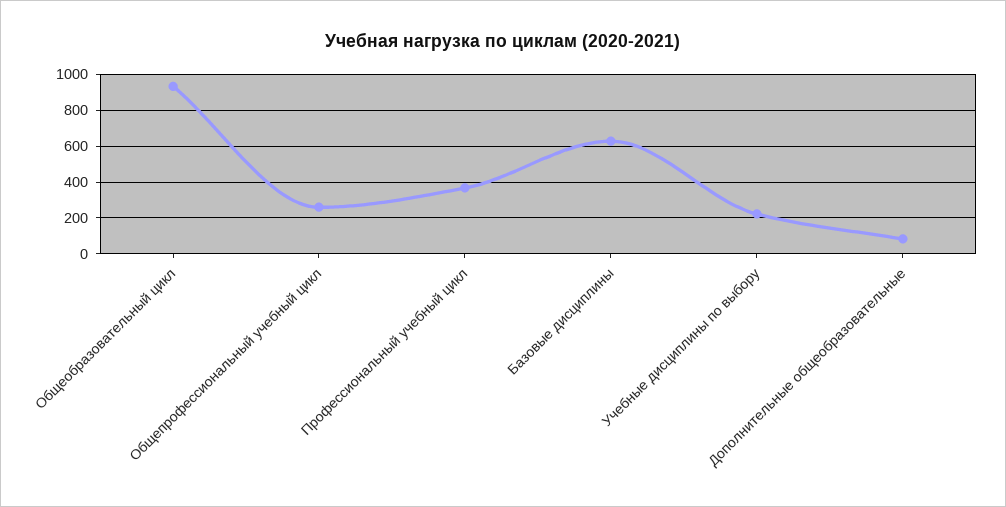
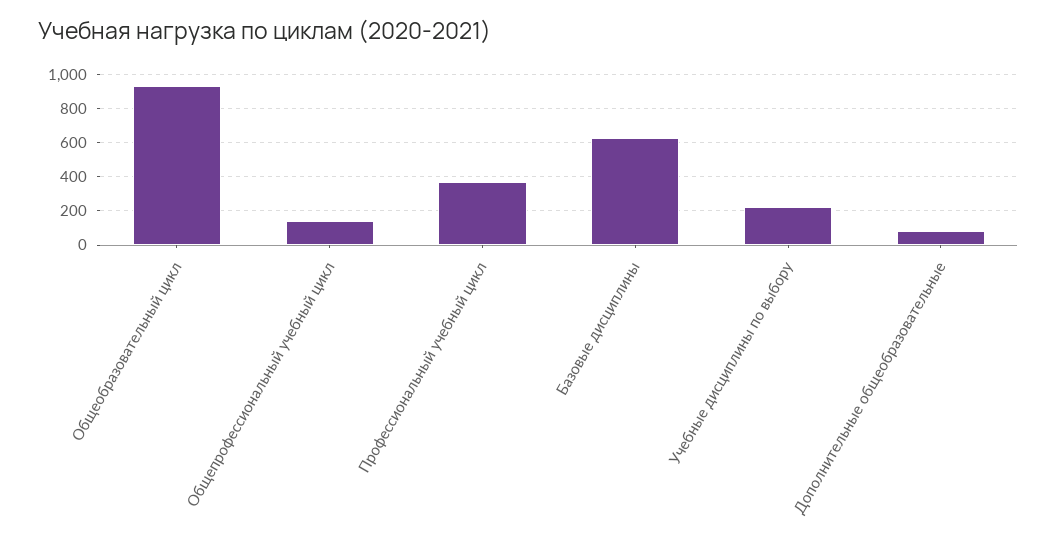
  {
    "Общеобразовательный цикл": 950,
-   "Общепрофессиональный учебный цикл": 250,
+   "Общепрофессиональный учебный цикл": 150,
    "Профессиональный учебный цикл": 350,
    "Базовые дисциплины": 650,
    "Учебные дисциплины по выбору": 200,
    "Дополнительные общеобразовательные": 100
  }

